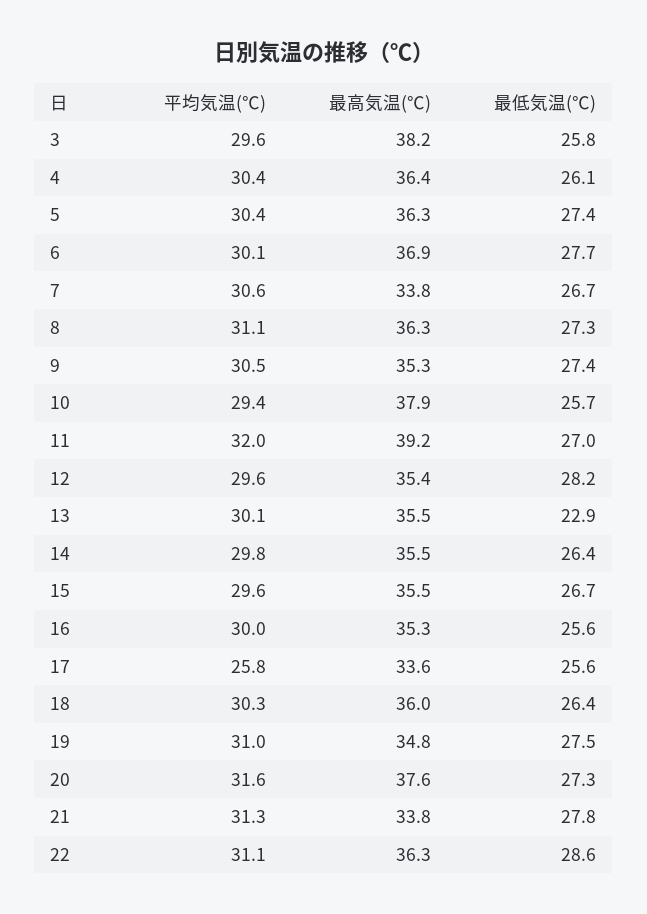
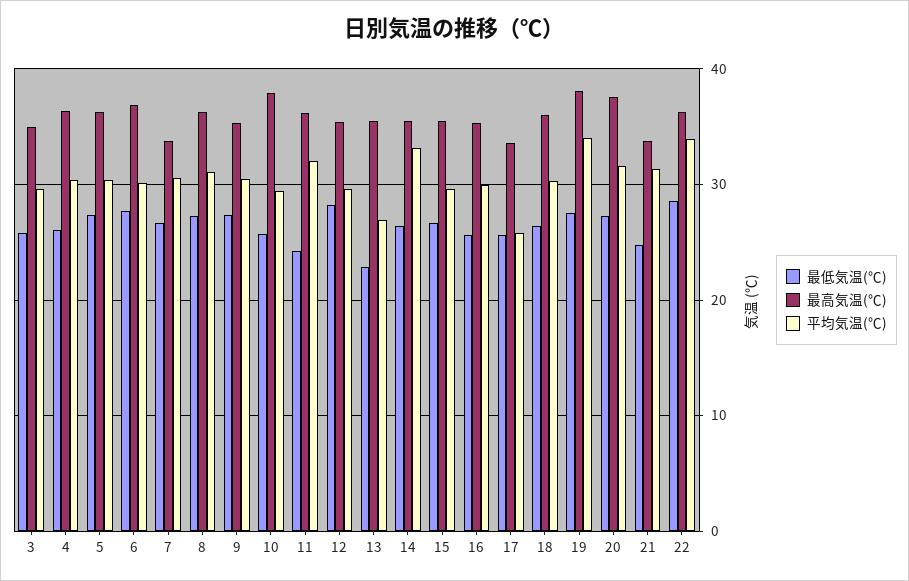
  {
    "平均気温(℃)": {
      "3": 29.6,
      "4": 30.4,
      "5": 30.4,
      "6": 30.1,
      "7": 30.6,
      "8": 31.1,
      "9": 30.5,
      "10": 29.4,
      "11": 32,
      "12": 29.6,
-     "13": 30.1,
+     "13": 27,
-     "14": 29.8,
+     "14": 33,
      "15": 29.6,
      "16": 30,
      "17": 25.8,
      "18": 30.3,
-     "19": 31,
+     "19": 34,
      "20": 31.6,
      "21": 31.3,
-     "22": 31.1
+     "22": 34
    },
    "最高気温(℃)": {
-     "3": 38.2,
+     "3": 35,
      "4": 36.4,
      "5": 36.3,
      "6": 36.9,
      "7": 33.8,
      "8": 36.3,
      "9": 35.3,
      "10": 37.9,
-     "11": 39.2,
+     "11": 36,
      "12": 35.4,
      "13": 35.5,
      "14": 35.5,
      "15": 35.5,
      "16": 35.3,
      "17": 33.6,
      "18": 36,
-     "19": 34.8,
+     "19": 38,
      "20": 37.6,
      "21": 33.8,
      "22": 36.3
    },
    "最低気温(℃)": {
      "3": 25.8,
      "4": 26.1,
      "5": 27.4,
      "6": 27.7,
      "7": 26.7,
      "8": 27.3,
      "9": 27.4,
      "10": 25.7,
-     "11": 27,
+     "11": 24,
      "12": 28.2,
      "13": 22.9,
      "14": 26.4,
      "15": 26.7,
      "16": 25.6,
      "17": 25.6,
      "18": 26.4,
      "19": 27.5,
      "20": 27.3,
-     "21": 27.8,
+     "21": 25,
      "22": 28.6
    }
  }

